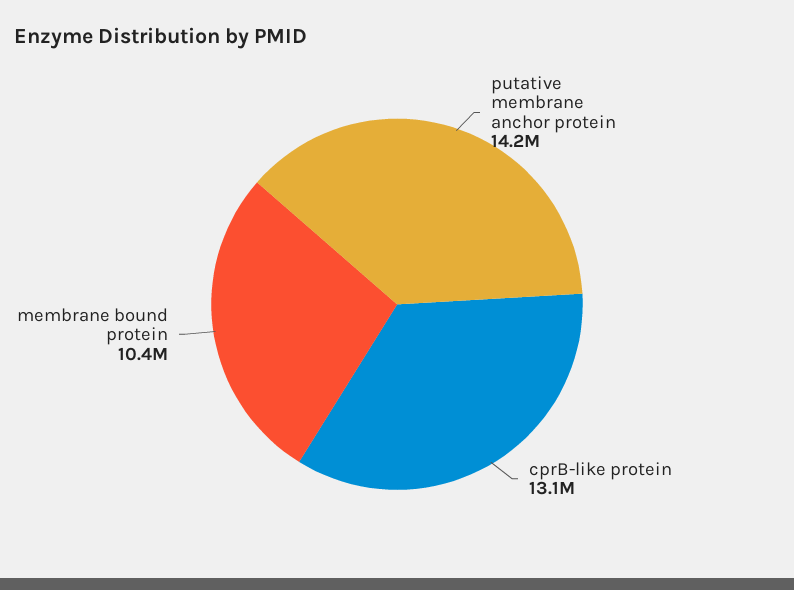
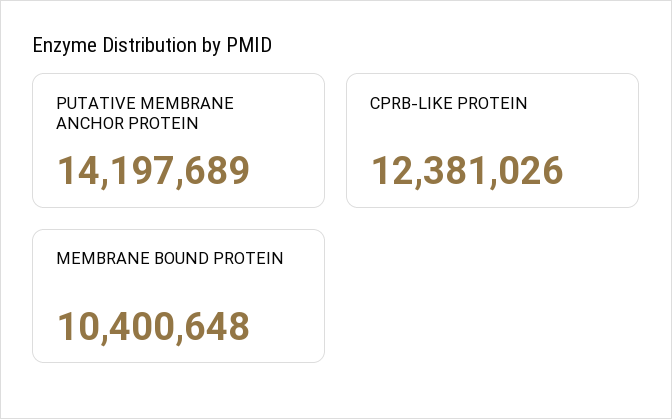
  {
    "putative membrane anchor protein": 14197689,
-   "cprB-like protein": 13100000,
+   "cprB-like protein": 12381026,
    "membrane bound protein": 10400648
  }

